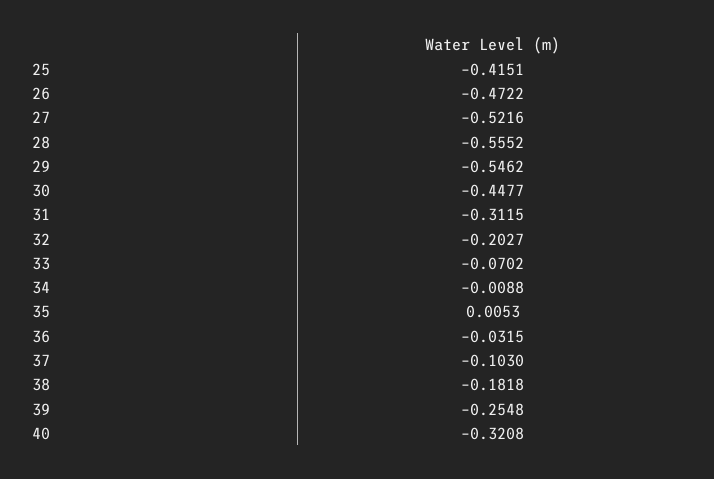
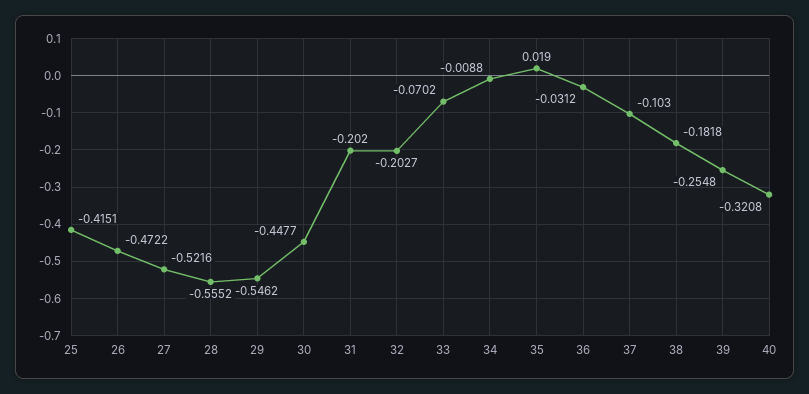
  {
    "25": -0.4151,
    "26": -0.4722,
    "27": -0.5216,
    "28": -0.5552,
    "29": -0.5462,
    "30": -0.4477,
-   "31": -0.3115,
+   "31": -0.202,
    "32": -0.2027,
    "33": -0.0702,
    "34": -0.0088,
-   "35": 0.0053,
+   "35": 0.019,
-   "36": -0.0315,
+   "36": -0.0312,
    "37": -0.103,
    "38": -0.1818,
    "39": -0.2548,
    "40": -0.3208
  }

